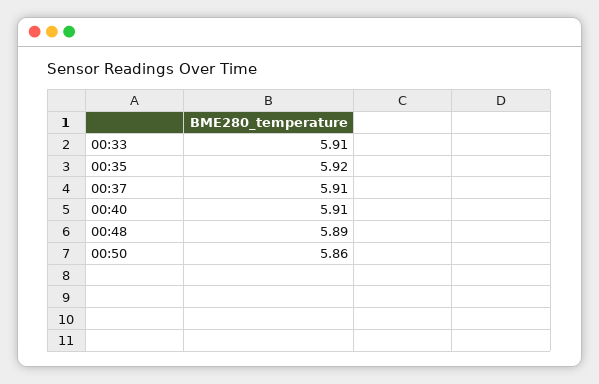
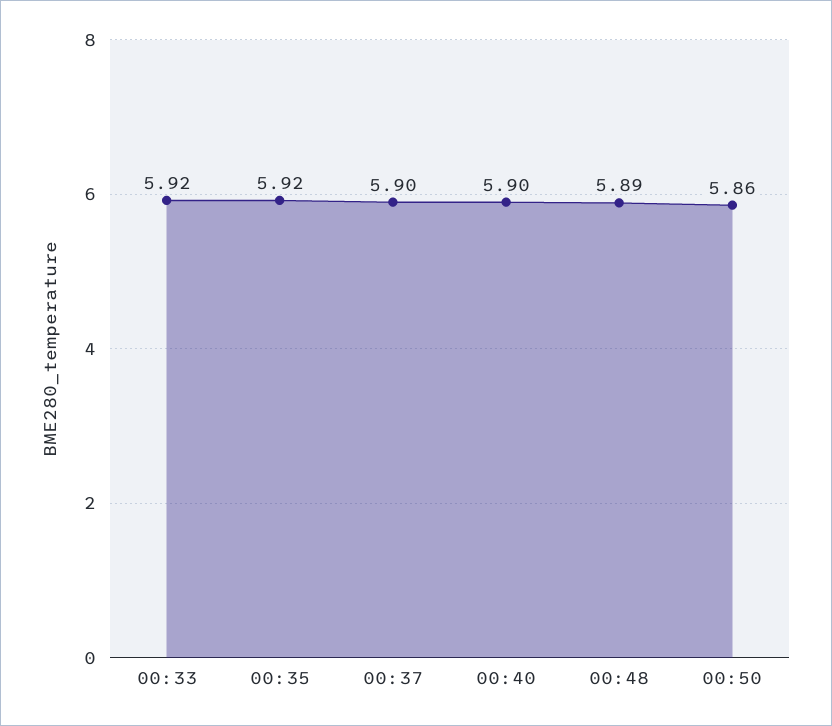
  {
-   "00:33": 5.91,
+   "00:33": 5.92,
    "00:35": 5.92,
-   "00:37": 5.91,
+   "00:37": 5.9,
-   "00:40": 5.91,
+   "00:40": 5.9,
    "00:48": 5.89,
    "00:50": 5.86
  }

